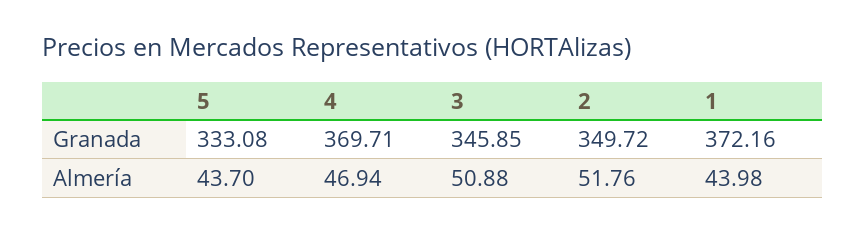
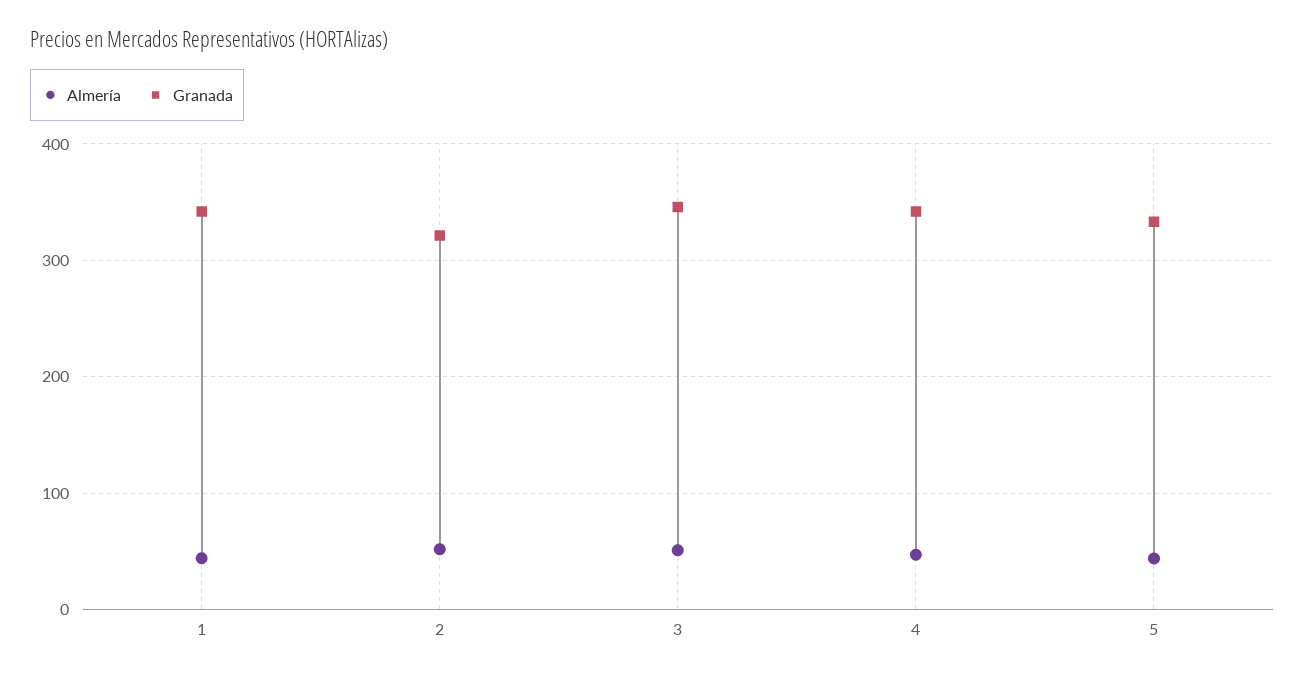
  {
    "Granada": {
      "5": 333.08,
-     "4": 369.71,
+     "4": 340,
      "3": 345.85,
-     "2": 349.72,
+     "2": 320,
-     "1": 372.16
+     "1": 340
    },
    "Almería": {
      "5": 43.7,
      "4": 46.94,
      "3": 50.88,
      "2": 51.76,
      "1": 43.98
    }
  }

